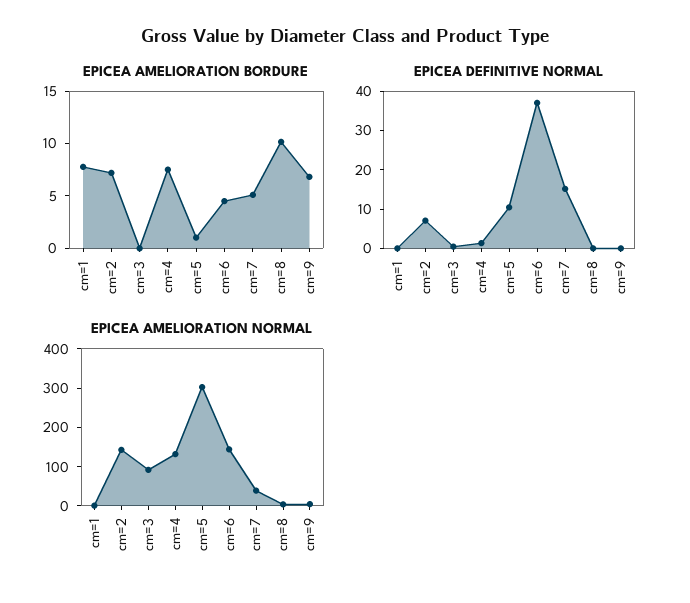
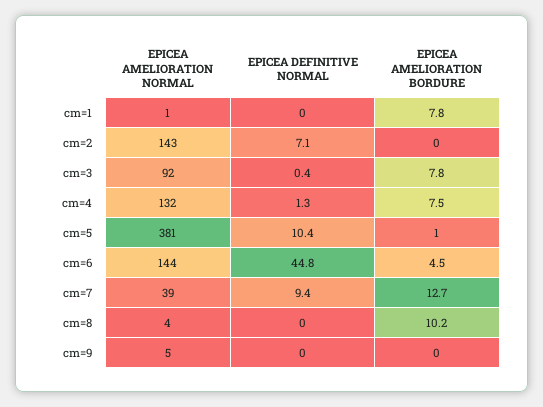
  {
    "EPICEA AMELIORATION BORDURE": {
      "cm=1": 7.8,
-     "cm=2": 7,
+     "cm=2": 0,
-     "cm=3": 0,
+     "cm=3": 7.8,
      "cm=4": 7.5,
      "cm=5": 1,
      "cm=6": 4.5,
-     "cm=7": 5,
+     "cm=7": 12.7,
      "cm=8": 10.2,
-     "cm=9": 7
+     "cm=9": 0
    },
    "EPICEA DEFINITIVE NORMAL": {
      "cm=1": 0,
      "cm=2": 7.1,
      "cm=3": 0.4,
      "cm=4": 1.3,
      "cm=5": 10.4,
-     "cm=6": 37.5,
+     "cm=6": 44.8,
-     "cm=7": 15,
+     "cm=7": 9.4,
      "cm=8": 0,
      "cm=9": 0
    },
    "EPICEA AMELIORATION NORMAL": {
      "cm=1": 1,
      "cm=2": 143,
      "cm=3": 92,
      "cm=4": 132,
-     "cm=5": 300,
+     "cm=5": 381,
      "cm=6": 144,
      "cm=7": 39,
      "cm=8": 4,
      "cm=9": 5
    }
  }

